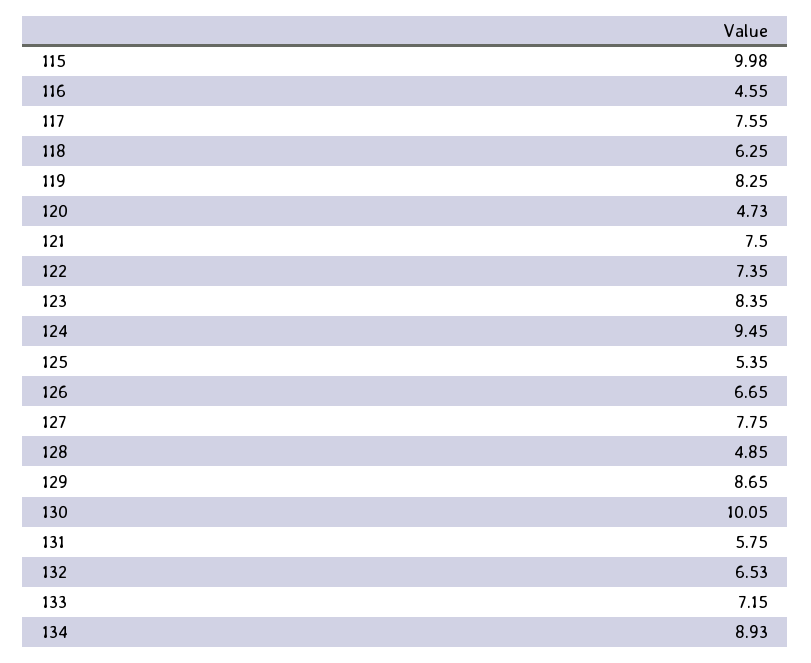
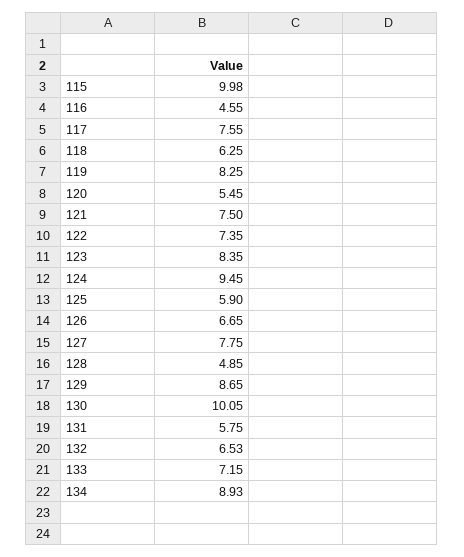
  {
    "115": 9.98,
    "116": 4.55,
    "117": 7.55,
    "118": 6.25,
    "119": 8.25,
-   "120": 4.73,
+   "120": 5.45,
    "121": 7.5,
    "122": 7.35,
    "123": 8.35,
    "124": 9.45,
-   "125": 5.35,
+   "125": 5.9,
    "126": 6.65,
    "127": 7.75,
    "128": 4.85,
    "129": 8.65,
    "130": 10.05,
    "131": 5.75,
    "132": 6.53,
    "133": 7.15,
    "134": 8.93
  }

